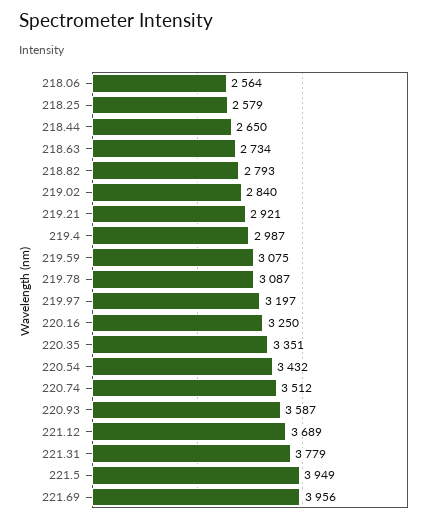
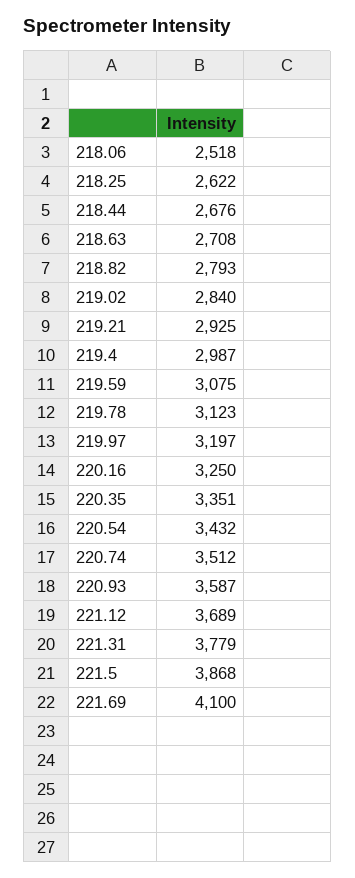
  {
-   "218.06": 2564,
+   "218.06": 2518,
-   "218.25": 2579,
+   "218.25": 2622,
-   "218.44": 2650,
+   "218.44": 2676,
-   "218.63": 2734,
+   "218.63": 2708,
    "218.82": 2793,
    "219.02": 2840,
-   "219.21": 2921,
+   "219.21": 2925,
    "219.4": 2987,
    "219.59": 3075,
-   "219.78": 3087,
+   "219.78": 3123,
    "219.97": 3197,
    "220.16": 3250,
    "220.35": 3351,
    "220.54": 3432,
    "220.74": 3512,
    "220.93": 3587,
    "221.12": 3689,
    "221.31": 3779,
-   "221.5": 3949,
+   "221.5": 3868,
-   "221.69": 3956
+   "221.69": 4100
  }

